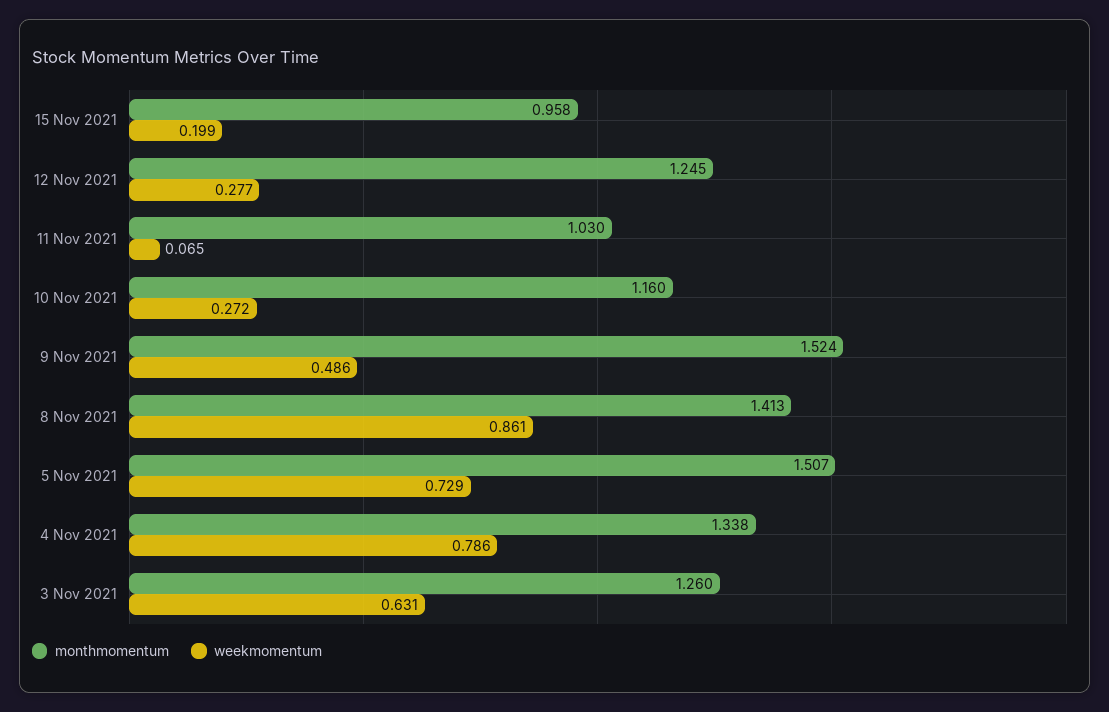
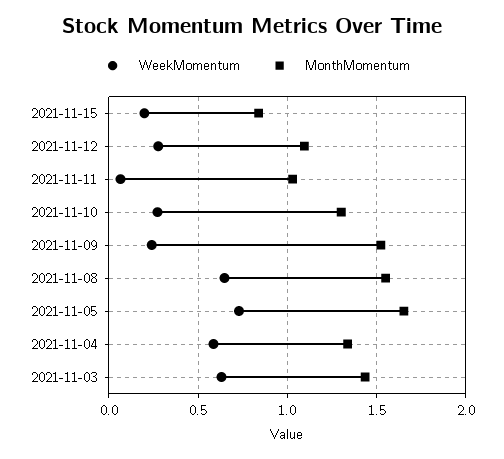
  {
    "monthmomentum": {
-     "15 Nov 2021": 0.958,
+     "15 Nov 2021": 0.85,
-     "12 Nov 2021": 1.245,
+     "12 Nov 2021": 1.1,
      "11 Nov 2021": 1.03,
-     "10 Nov 2021": 1.16,
+     "10 Nov 2021": 1.3,
      "9 Nov 2021": 1.524,
-     "8 Nov 2021": 1.413,
+     "8 Nov 2021": 1.55,
-     "5 Nov 2021": 1.507,
+     "5 Nov 2021": 1.65,
      "4 Nov 2021": 1.338,
-     "3 Nov 2021": 1.26
+     "3 Nov 2021": 1.45
    },
    "weekmomentum": {
      "15 Nov 2021": 0.199,
      "12 Nov 2021": 0.277,
      "11 Nov 2021": 0.065,
      "10 Nov 2021": 0.272,
-     "9 Nov 2021": 0.486,
+     "9 Nov 2021": 0.25,
-     "8 Nov 2021": 0.861,
+     "8 Nov 2021": 0.65,
      "5 Nov 2021": 0.729,
-     "4 Nov 2021": 0.786,
+     "4 Nov 2021": 0.6,
      "3 Nov 2021": 0.631
    }
  }

